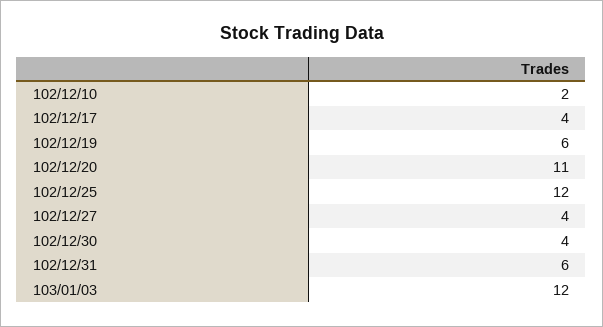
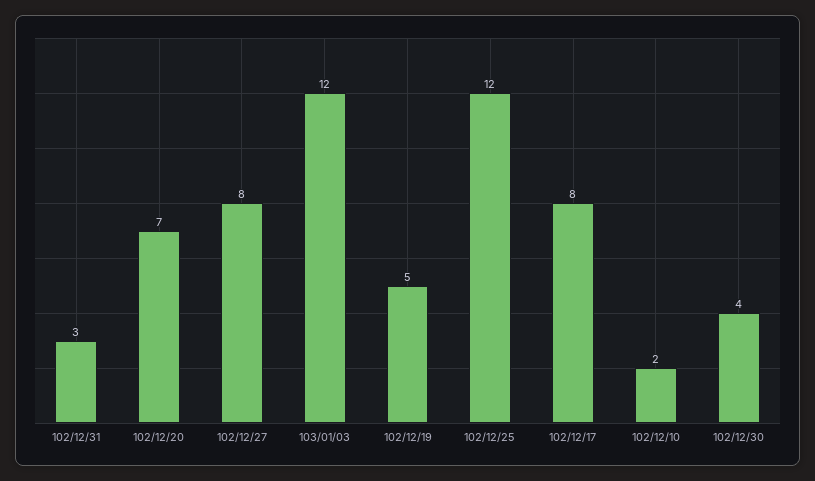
  {
    "102/12/10": 2,
-   "102/12/17": 4,
+   "102/12/17": 8,
-   "102/12/19": 6,
+   "102/12/19": 5,
-   "102/12/20": 11,
+   "102/12/20": 7,
    "102/12/25": 12,
-   "102/12/27": 4,
+   "102/12/27": 8,
    "102/12/30": 4,
-   "102/12/31": 6,
+   "102/12/31": 3,
    "103/01/03": 12
  }

